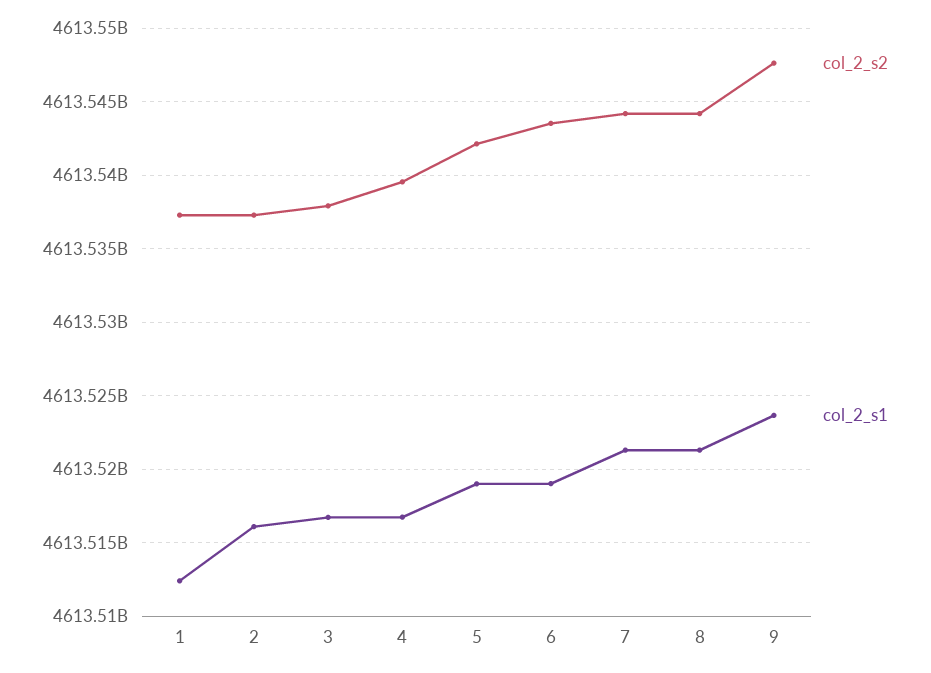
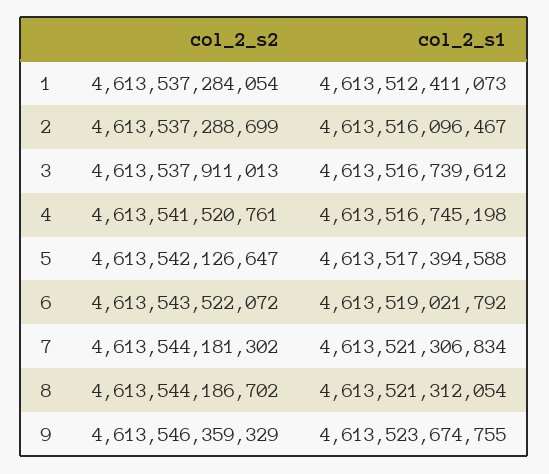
  {
    "col_2_s2": {
      "1": 4613537284054,
      "2": 4613537288699,
      "3": 4613537911013,
-     "4": 4613539500000,
+     "4": 4613541520761,
      "5": 4613542126647,
      "6": 4613543522072,
      "7": 4613544181302,
      "8": 4613544186702,
-     "9": 4613547500000
+     "9": 4613546359329
    },
    "col_2_s1": {
      "1": 4613512411073,
      "2": 4613516096467,
      "3": 4613516739612,
      "4": 4613516745198,
-     "5": 4613519000000,
+     "5": 4613517394588,
      "6": 4613519021792,
      "7": 4613521306834,
      "8": 4613521312054,
      "9": 4613523674755
    }
  }

